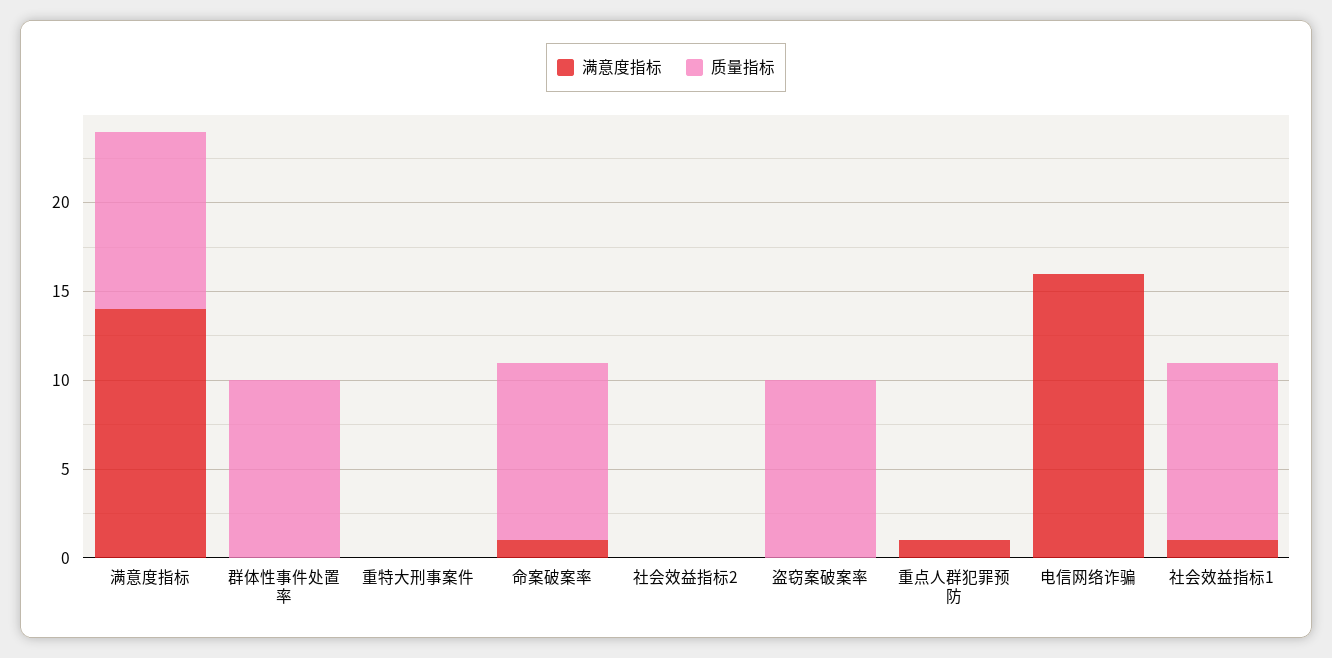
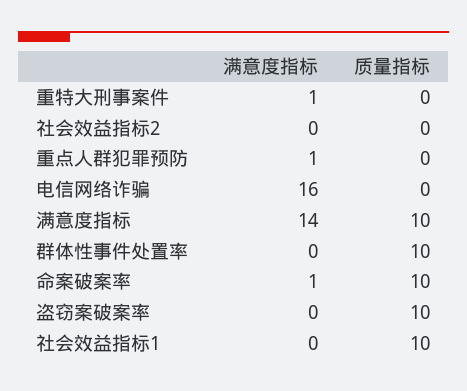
  {
    "满意度指标": {
      "满意度指标": 14,
      "群体性事件处置率": 0,
-     "重特大刑事案件": 0,
+     "重特大刑事案件": 1,
      "命案破案率": 1,
      "社会效益指标2": 0,
      "盗窃案破案率": 0,
      "重点人群犯罪预防": 1,
      "电信网络诈骗": 16,
-     "社会效益指标1": 1
+     "社会效益指标1": 0
    },
    "质量指标": {
      "满意度指标": 10,
      "群体性事件处置率": 10,
      "重特大刑事案件": 0,
      "命案破案率": 10,
      "社会效益指标2": 0,
      "盗窃案破案率": 10,
      "重点人群犯罪预防": 0,
      "电信网络诈骗": 0,
      "社会效益指标1": 10
    }
  }

